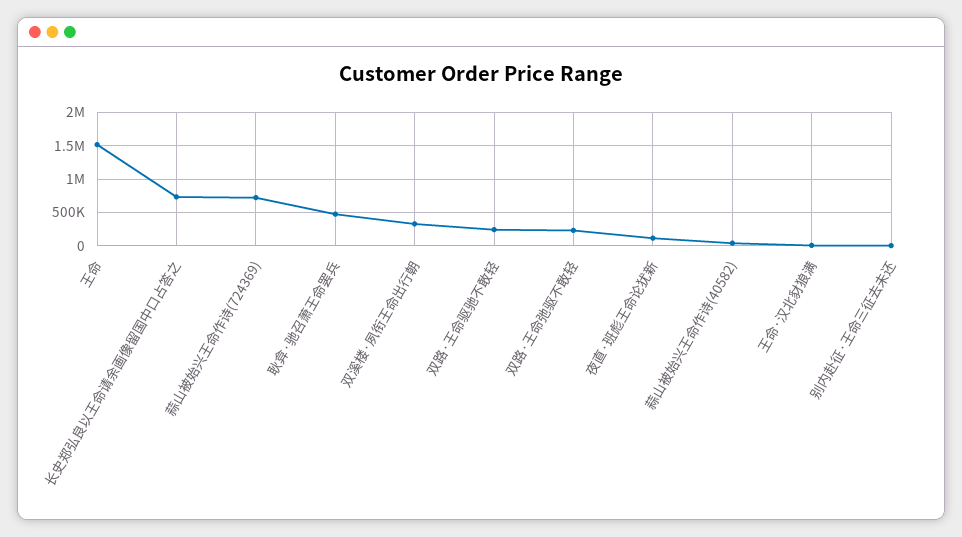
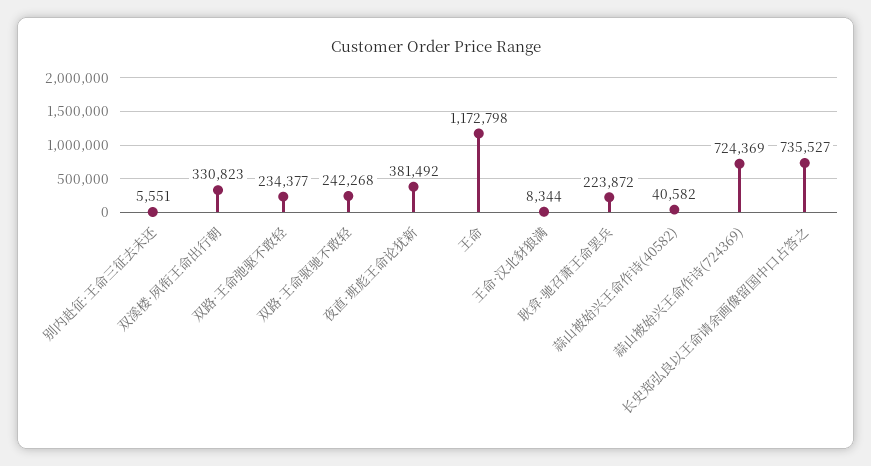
  {
-   "王命": 1500000,
+   "王命": 1172798,
    "长史郑弘良以王命请余画像留国中口占答之": 735527,
    "蒜山被始兴王命作诗(724369)": 724369,
-   "耿弇·驰召萧王命罢兵": 500000,
+   "耿弇·驰召萧王命罢兵": 223872,
    "双溪楼·夙衔王命出行朝": 330823,
    "双路·王命驱驰不敢轻": 242268,
    "双路·王命弛驱不敢轻": 234377,
-   "夜直·班彪王命论犹新": 100000,
+   "夜直·班彪王命论犹新": 381492,
    "蒜山被始兴王命作诗(40582)": 40582,
    "王命·汉北豺狼满": 8344,
    "别内赴征·王命三征去未还": 5551
  }

